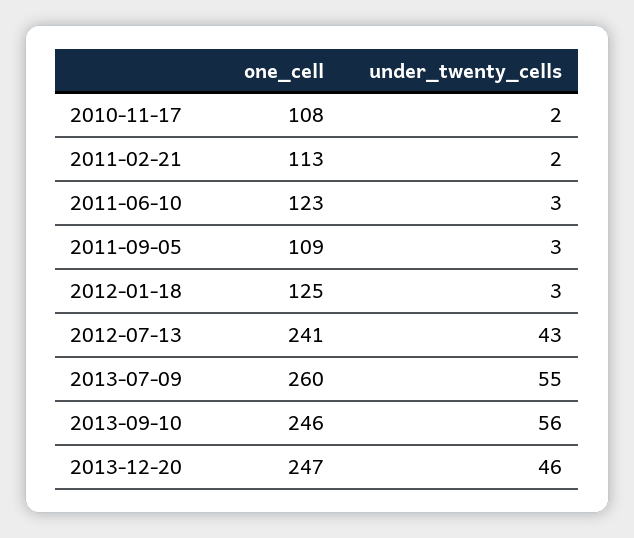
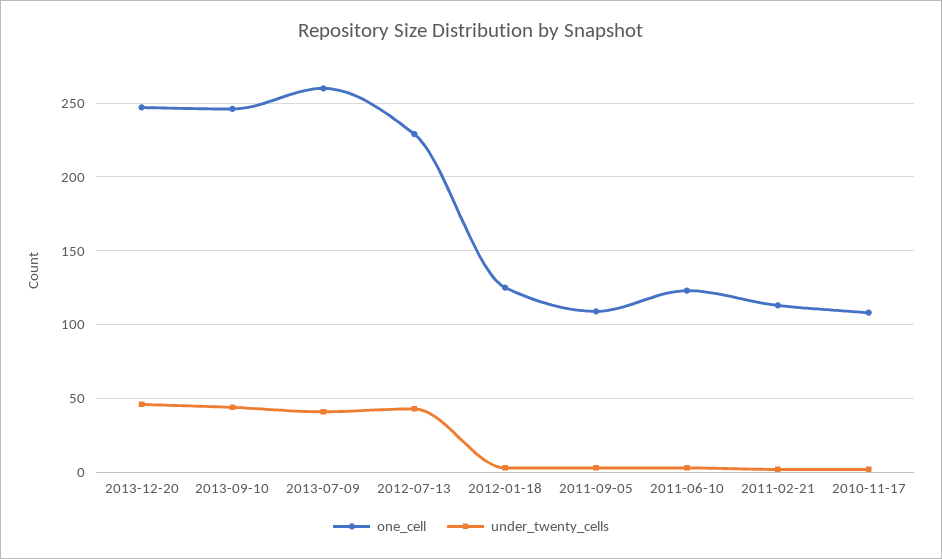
  {
    "one_cell": {
      "2010-11-17": 108,
      "2011-02-21": 113,
      "2011-06-10": 123,
      "2011-09-05": 109,
      "2012-01-18": 125,
-     "2012-07-13": 241,
+     "2012-07-13": 230,
      "2013-07-09": 260,
      "2013-09-10": 246,
      "2013-12-20": 247
    },
    "under_twenty_cells": {
      "2010-11-17": 2,
      "2011-02-21": 2,
      "2011-06-10": 3,
      "2011-09-05": 3,
      "2012-01-18": 3,
      "2012-07-13": 43,
-     "2013-07-09": 55,
+     "2013-07-09": 40,
-     "2013-09-10": 56,
+     "2013-09-10": 45,
      "2013-12-20": 46
    }
  }

